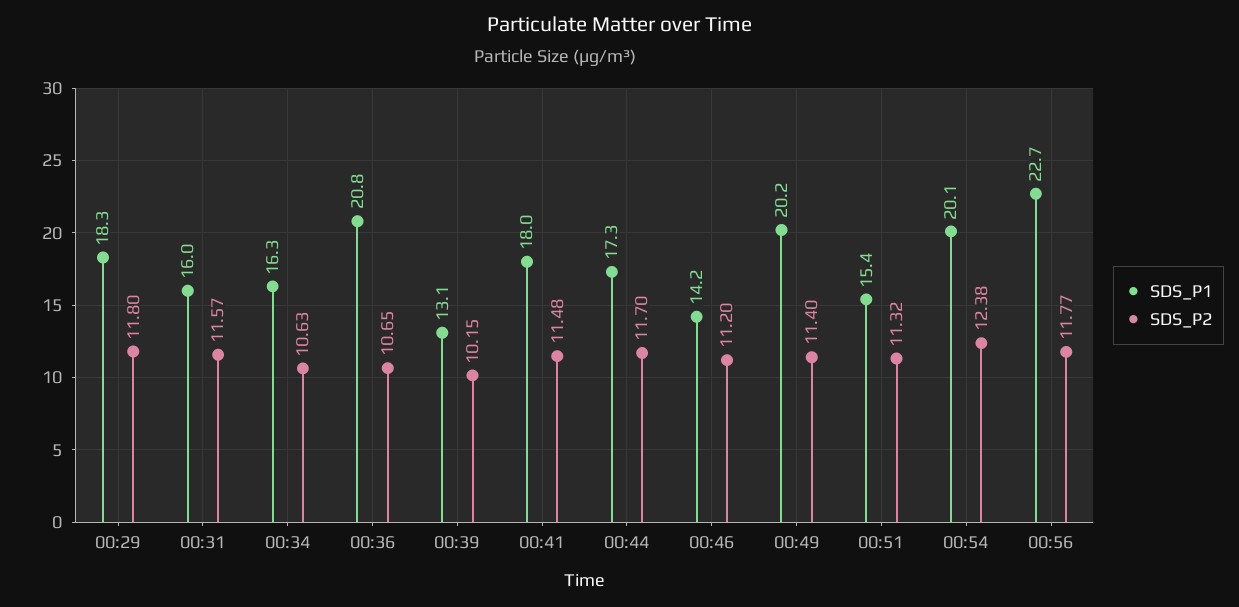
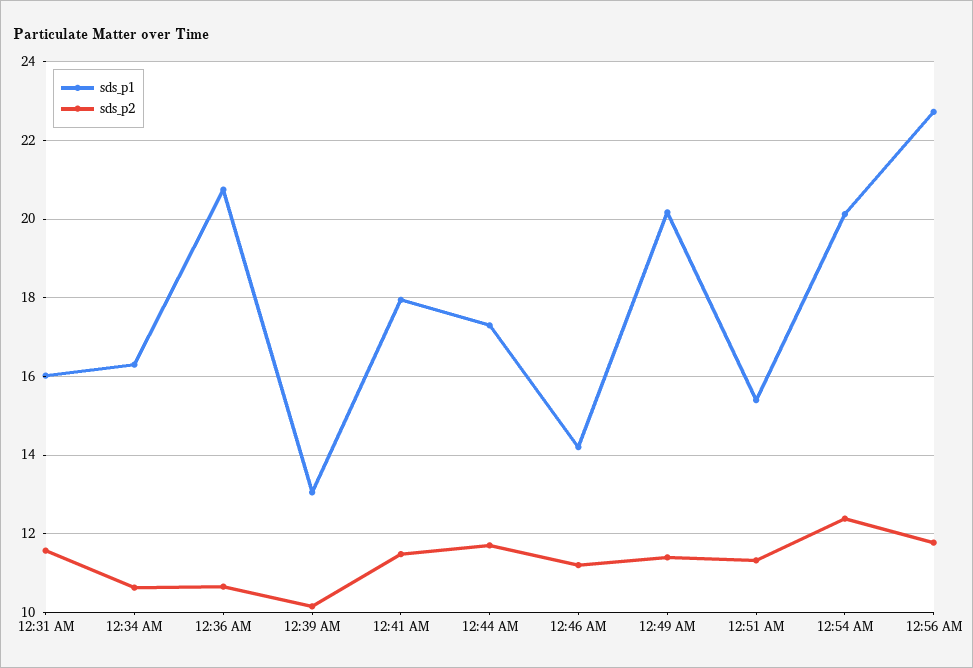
  {
    "SDS_P1": {
-     "00:29": 18.3,
      "00:31": 16,
      "00:34": 16.3,
      "00:36": 20.8,
      "00:39": 13.1,
      "00:41": 18,
      "00:44": 17.3,
      "00:46": 14.2,
      "00:49": 20.2,
      "00:51": 15.4,
      "00:54": 20.1,
      "00:56": 22.7
    },
    "SDS_P2": {
-     "00:29": 11.8,
      "00:31": 11.57,
      "00:34": 10.63,
      "00:36": 10.65,
      "00:39": 10.15,
      "00:41": 11.48,
      "00:44": 11.7,
      "00:46": 11.2,
      "00:49": 11.4,
      "00:51": 11.32,
      "00:54": 12.38,
      "00:56": 11.77
    }
  }

